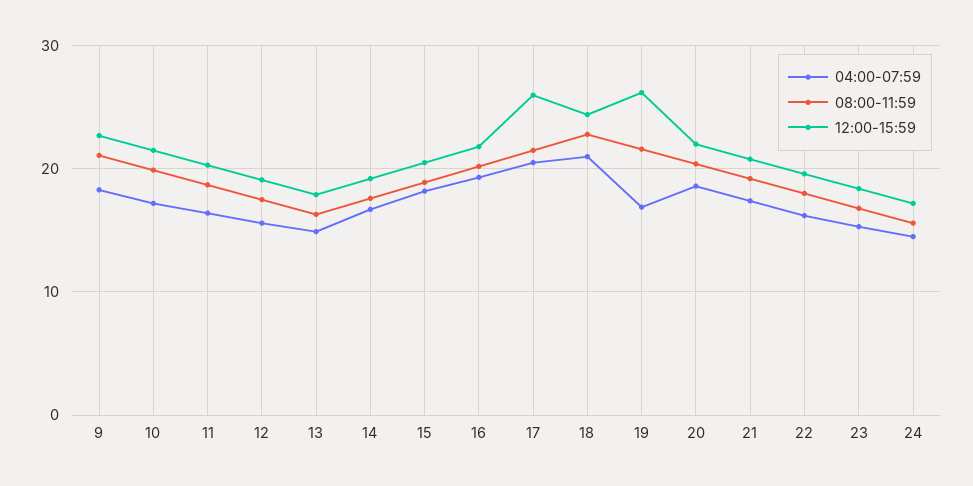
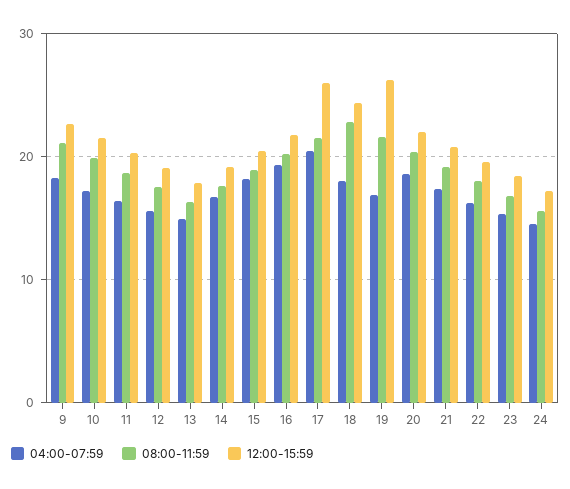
  {
    "04:00-07:59": {
      "9": 18,
      "10": 17,
      "11": 16,
      "12": 16,
      "13": 15,
      "14": 17,
      "15": 18,
      "16": 19,
      "17": 21,
-     "18": 21,
+     "18": 18,
      "19": 17,
      "20": 19,
      "21": 17,
      "22": 16,
      "23": 15,
      "24": 15
    },
    "08:00-11:59": {
      "9": 21,
      "10": 20,
      "11": 19,
      "12": 18,
      "13": 16,
      "14": 18,
      "15": 19,
      "16": 20,
      "17": 22,
      "18": 23,
      "19": 22,
      "20": 20,
      "21": 19,
      "22": 18,
      "23": 17,
      "24": 16
    },
    "12:00-15:59": {
      "9": 23,
      "10": 22,
      "11": 20,
      "12": 19,
      "13": 18,
      "14": 19,
      "15": 21,
      "16": 22,
      "17": 26,
      "18": 24,
      "19": 26,
      "20": 22,
      "21": 21,
      "22": 20,
      "23": 18,
      "24": 17
    }
  }

